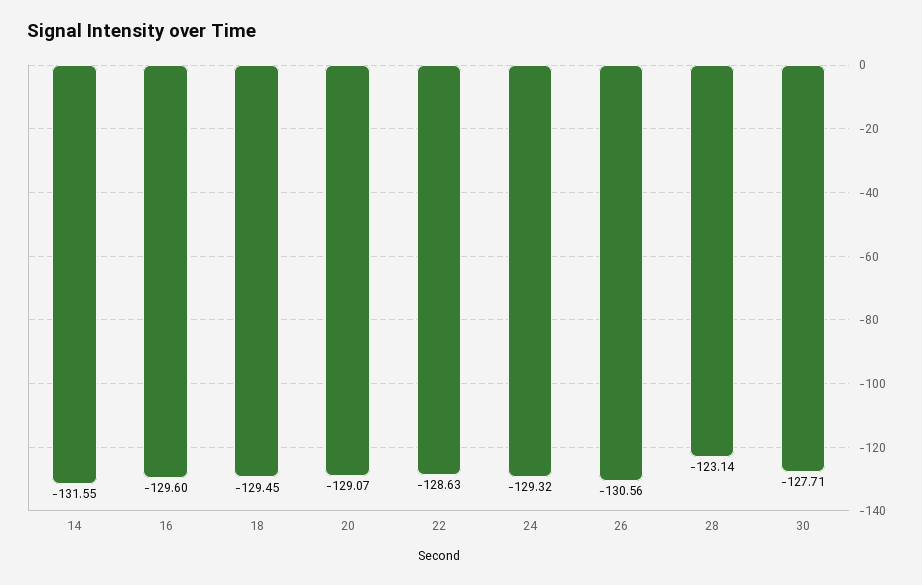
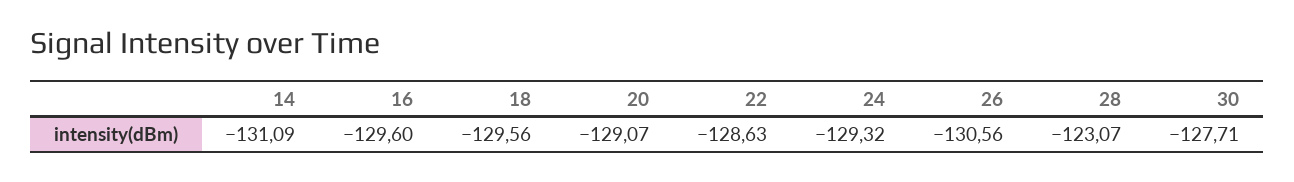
  {
-   "14": -131.55,
+   "14": -131.09,
    "16": -129.6,
-   "18": -129.45,
+   "18": -129.56,
    "20": -129.07,
    "22": -128.63,
    "24": -129.32,
    "26": -130.56,
-   "28": -123.14,
+   "28": -123.07,
    "30": -127.71
  }

